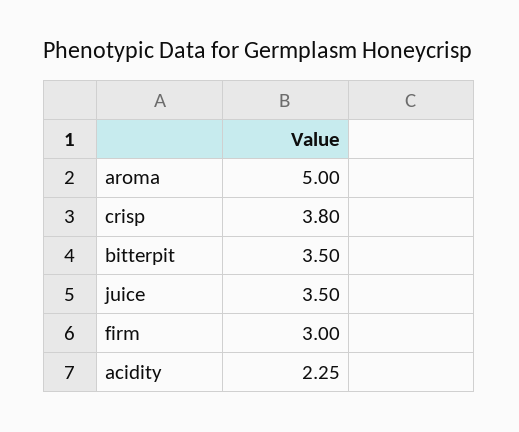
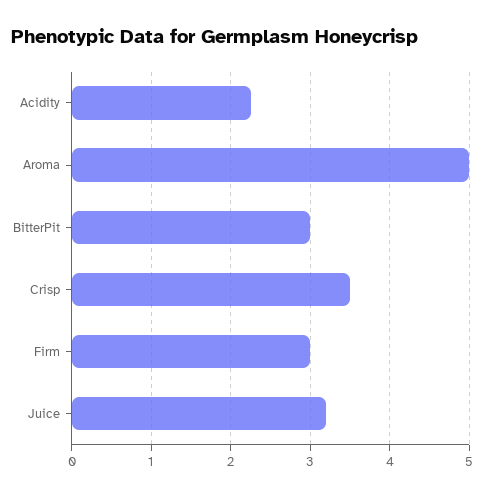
  {
    "aroma": 5,
-   "crisp": 3.8,
+   "crisp": 3.5,
-   "bitterpit": 3.5,
+   "bitterpit": 3,
-   "juice": 3.5,
+   "juice": 3.2,
    "firm": 3,
    "acidity": 2.25
  }

